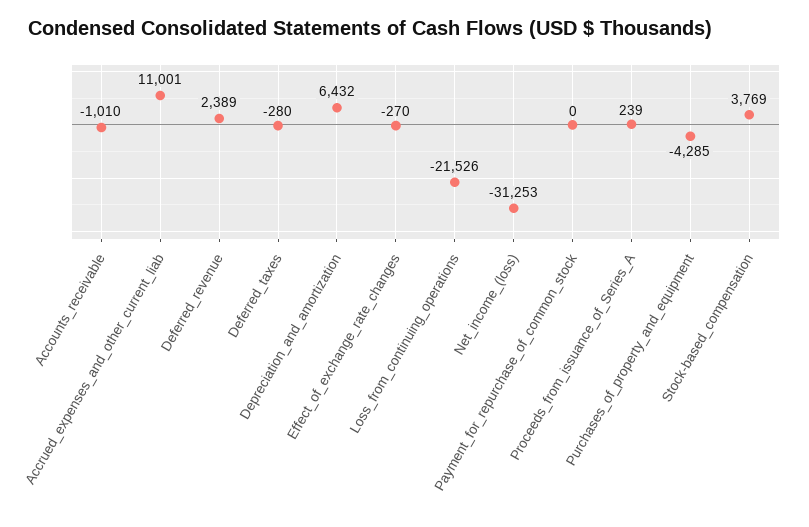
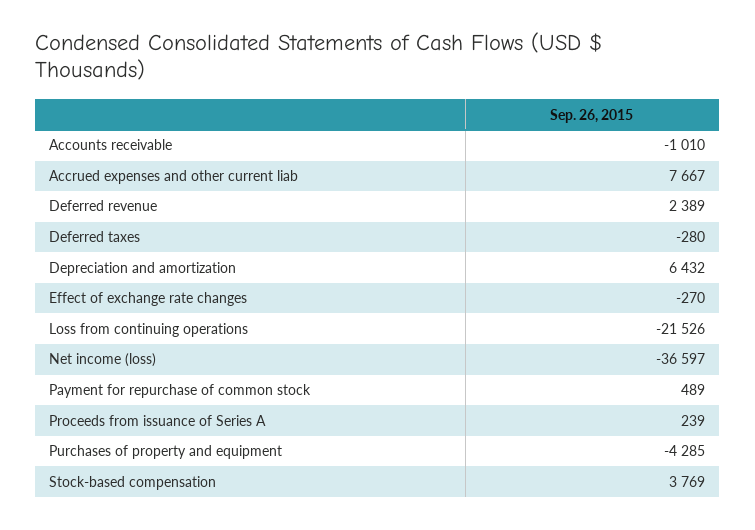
  {
    "Accounts_receivable": -1010,
-   "Accrued_expenses_and_other_current_liab": 11001,
+   "Accrued_expenses_and_other_current_liab": 7667,
    "Deferred_revenue": 2389,
    "Deferred_taxes": -280,
    "Depreciation_and_amortization": 6432,
    "Effect_of_exchange_rate_changes": -270,
    "Loss_from_continuing_operations": -21526,
-   "Net_income_(loss)": -31253,
+   "Net_income_(loss)": -36597,
-   "Payment_for_repurchase_of_common_stock": 0,
+   "Payment_for_repurchase_of_common_stock": 489,
    "Proceeds_from_issuance_of_Series_A": 239,
    "Purchases_of_property_and_equipment": -4285,
    "Stock-based_compensation": 3769
  }

